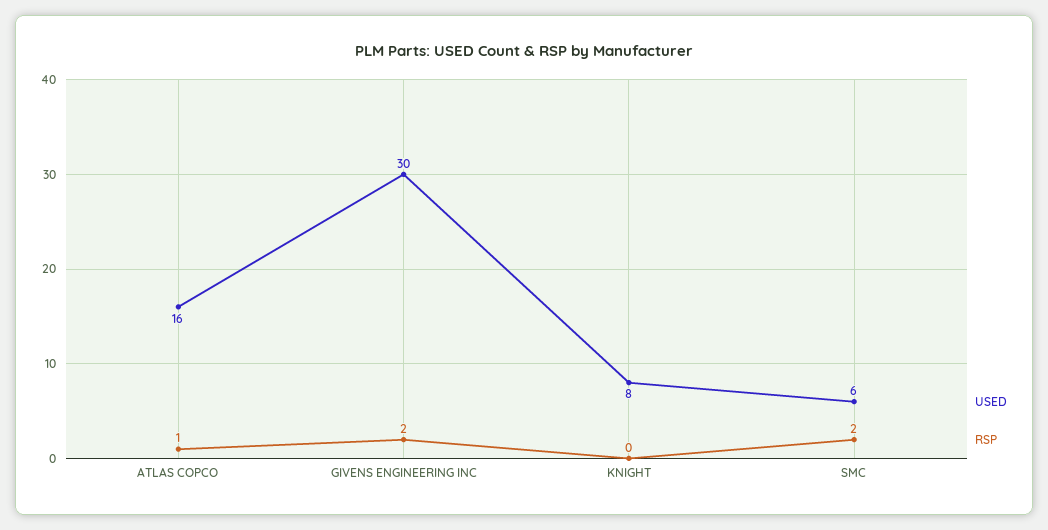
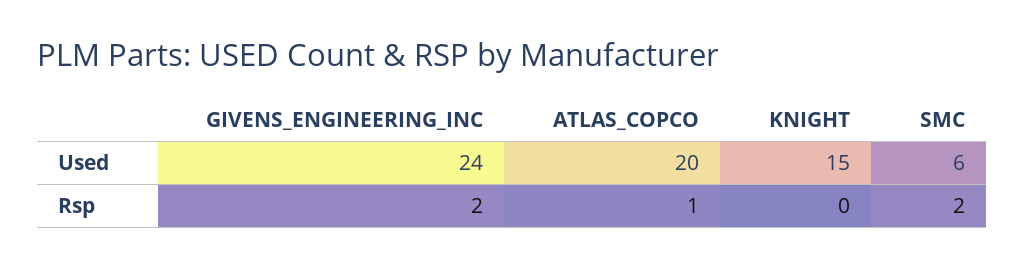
  {
    "USED": {
-     "ATLAS COPCO": 16,
+     "ATLAS COPCO": 20,
-     "GIVENS ENGINEERING INC": 30,
+     "GIVENS ENGINEERING INC": 24,
-     "KNIGHT": 8,
+     "KNIGHT": 15,
      "SMC": 6
    },
    "RSP": {
      "ATLAS COPCO": 1,
      "GIVENS ENGINEERING INC": 2,
      "KNIGHT": 0,
      "SMC": 2
    }
  }

